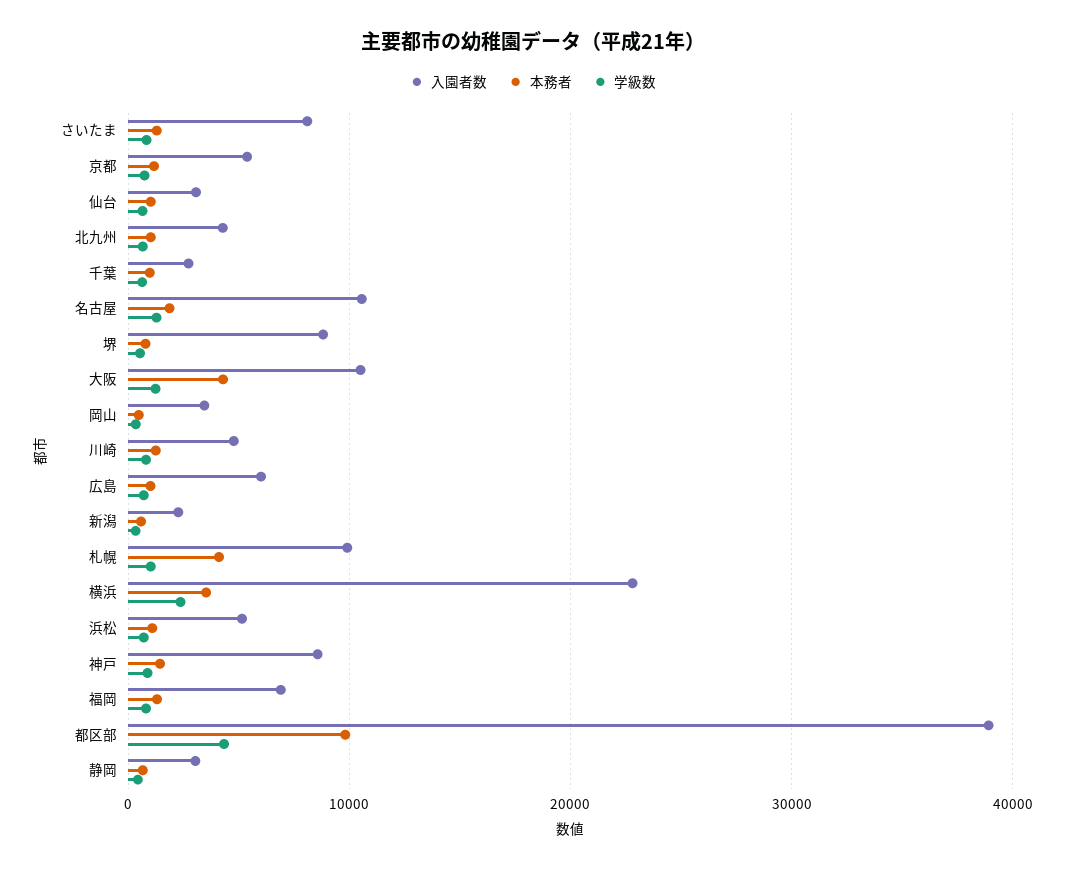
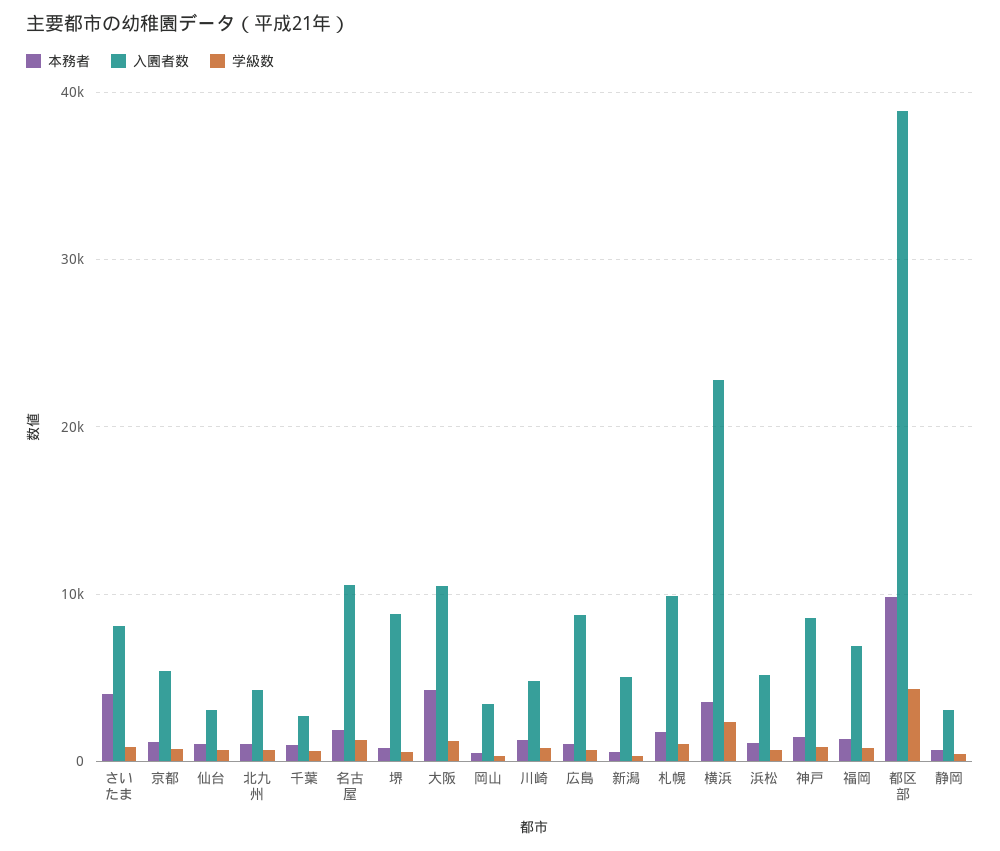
  {
    "入園者数": {
      "さいたま": 8000,
      "京都": 5000,
      "仙台": 3000,
      "北九州": 4000,
      "千葉": 3000,
      "名古屋": 11000,
      "堺": 9000,
      "大阪": 11000,
      "岡山": 3000,
      "川崎": 5000,
-     "広島": 6000,
+     "広島": 9000,
-     "新潟": 2000,
+     "新潟": 5000,
      "札幌": 10000,
      "横浜": 23000,
      "浜松": 5000,
      "神戸": 9000,
      "福岡": 7000,
      "都区部": 39000,
      "静岡": 3000
    },
    "本務者": {
-     "さいたま": 1000,
+     "さいたま": 4000,
      "京都": 1000,
      "仙台": 1000,
      "北九州": 1000,
      "千葉": 1000,
      "名古屋": 2000,
      "堺": 1000,
      "大阪": 4000,
      "岡山": 0,
      "川崎": 1000,
      "広島": 1000,
      "新潟": 1000,
-     "札幌": 4000,
+     "札幌": 2000,
      "横浜": 4000,
      "浜松": 1000,
      "神戸": 1000,
      "福岡": 1000,
      "都区部": 10000,
      "静岡": 1000
    },
    "学級数": {
      "さいたま": 1000,
      "京都": 1000,
      "仙台": 1000,
      "北九州": 1000,
      "千葉": 1000,
      "名古屋": 1000,
      "堺": 1000,
      "大阪": 1000,
      "岡山": 0,
      "川崎": 1000,
      "広島": 1000,
      "新潟": 0,
      "札幌": 1000,
      "横浜": 2000,
      "浜松": 1000,
      "神戸": 1000,
      "福岡": 1000,
      "都区部": 4000,
      "静岡": 0
    }
  }

